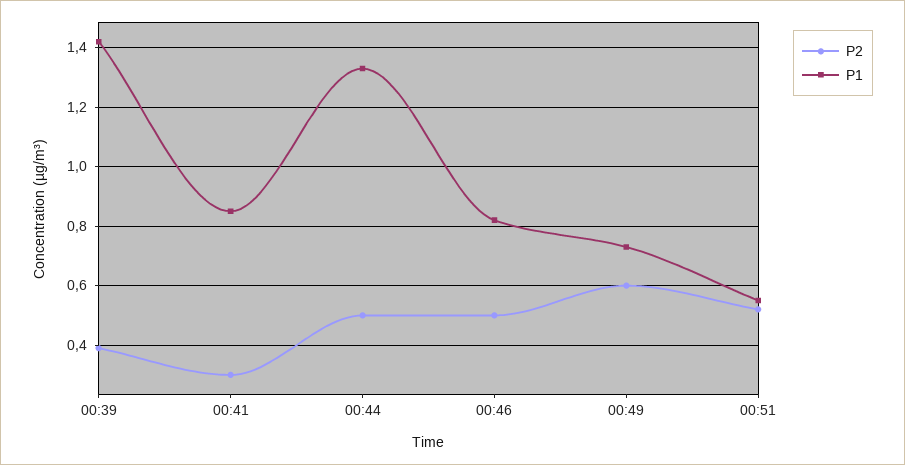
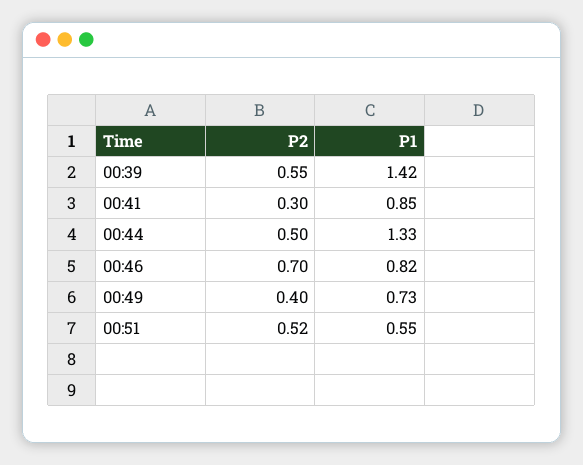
  {
    "P2": {
-     "00:39": 0.4,
+     "00:39": 0.55,
      "00:41": 0.3,
      "00:44": 0.5,
-     "00:46": 0.5,
+     "00:46": 0.7,
-     "00:49": 0.6,
+     "00:49": 0.4,
      "00:51": 0.52
    },
    "P1": {
      "00:39": 1.42,
      "00:41": 0.85,
      "00:44": 1.33,
      "00:46": 0.82,
      "00:49": 0.73,
      "00:51": 0.55
    }
  }

